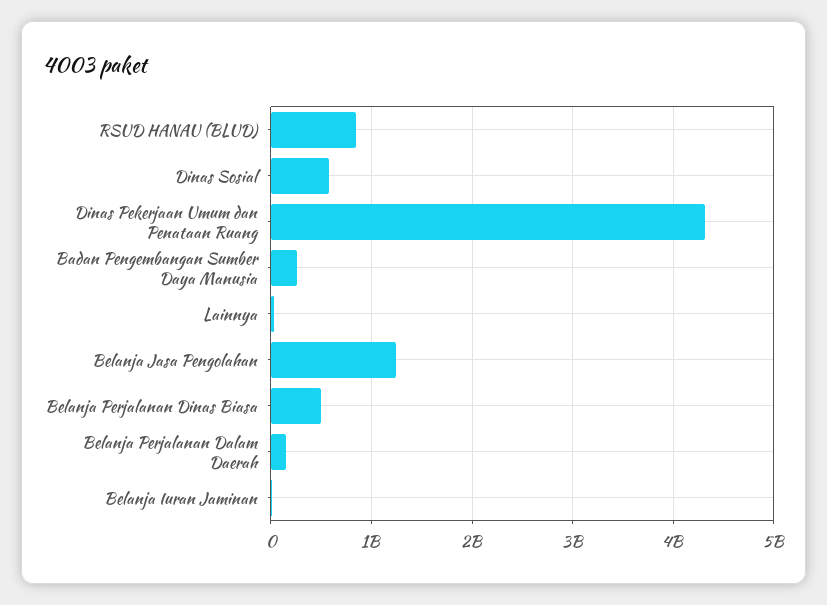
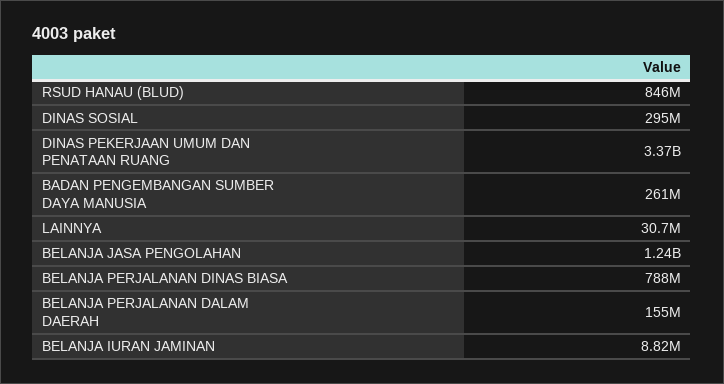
  {
    "RSUD HANAU (BLUD)": 846000000,
-   "Dinas Sosial": 600000000,
+   "Dinas Sosial": 295000000,
-   "Dinas Pekerjaan Umum dan Penataan Ruang": 4300000000,
+   "Dinas Pekerjaan Umum dan Penataan Ruang": 3370000000,
    "Badan Pengembangan Sumber Daya Manusia": 261000000,
    "Lainnya": 30700000,
    "Belanja Jasa Pengolahan": 1240000000,
-   "Belanja Perjalanan Dinas Biasa": 500000000,
+   "Belanja Perjalanan Dinas Biasa": 788000000,
    "Belanja Perjalanan Dalam Daerah": 155000000,
    "Belanja Iuran Jaminan": 8820000
  }

